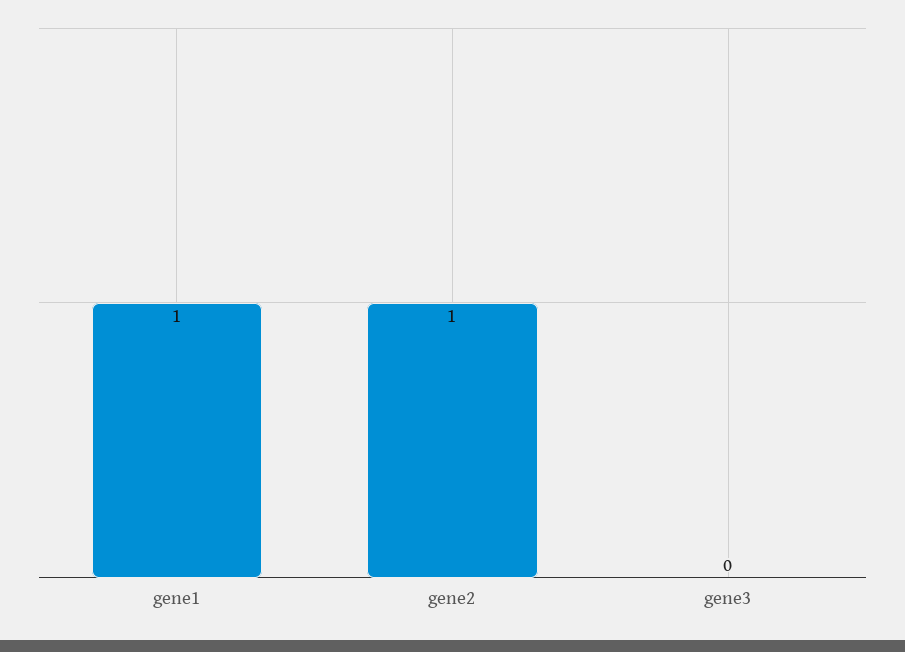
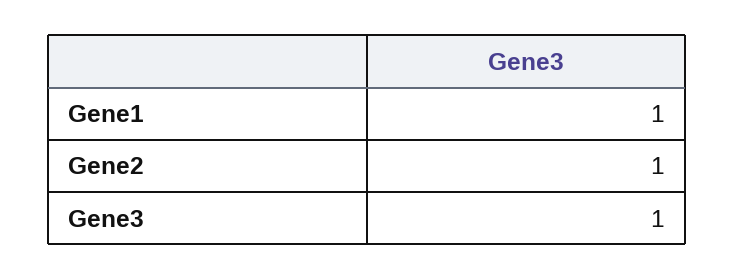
  {
    "gene1": 1,
    "gene2": 1,
-   "gene3": 0
+   "gene3": 1
  }

